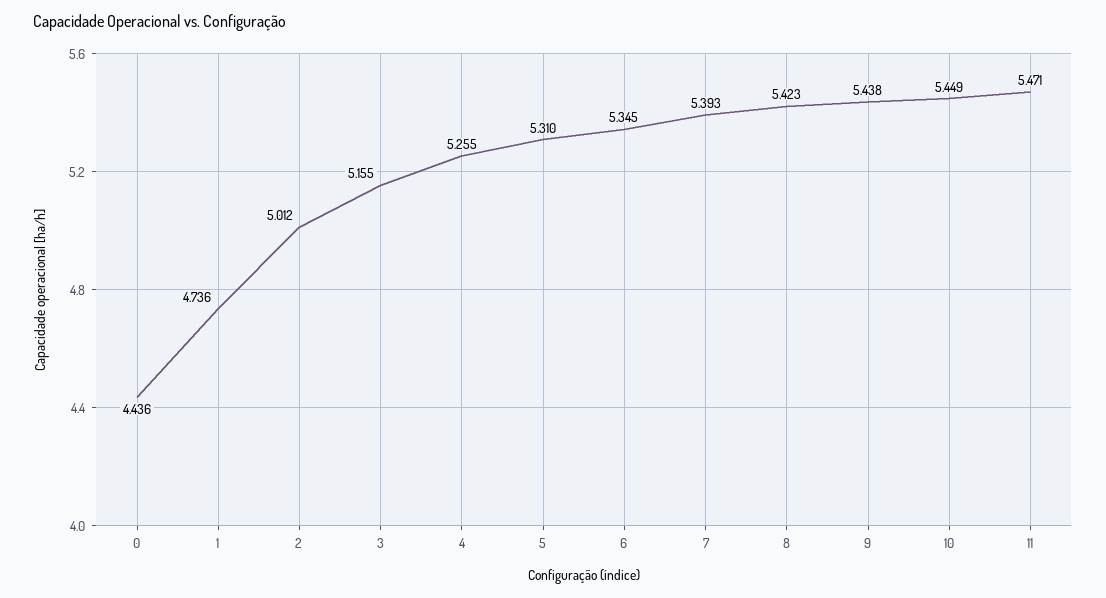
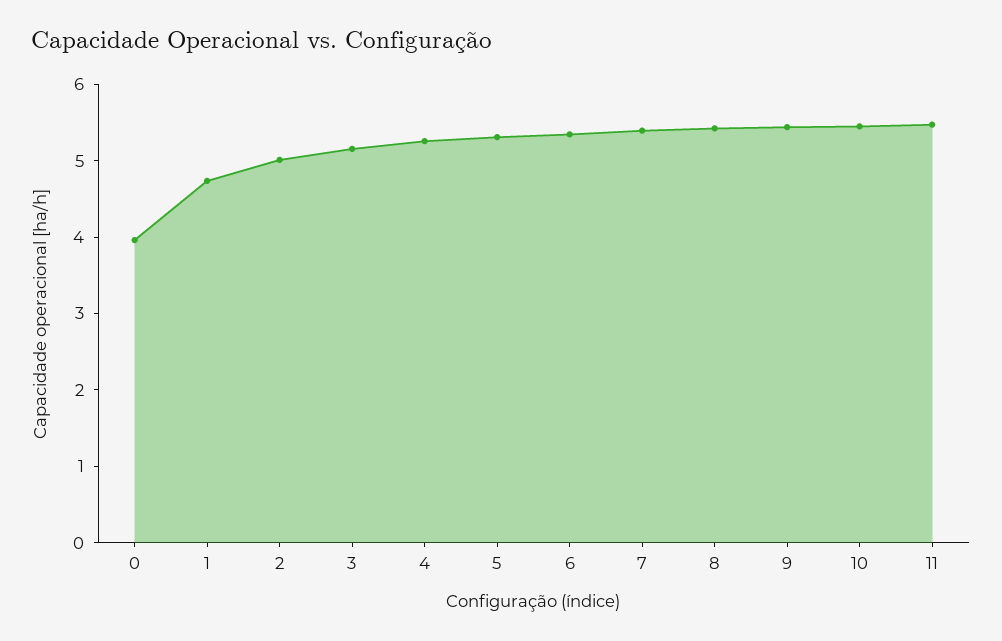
  {
-   "0": 4.436,
+   "0": 4,
    "1": 4.736,
    "2": 5.012,
    "3": 5.155,
    "4": 5.255,
    "5": 5.31,
    "6": 5.345,
    "7": 5.393,
    "8": 5.423,
    "9": 5.438,
    "10": 5.449,
    "11": 5.471
  }

